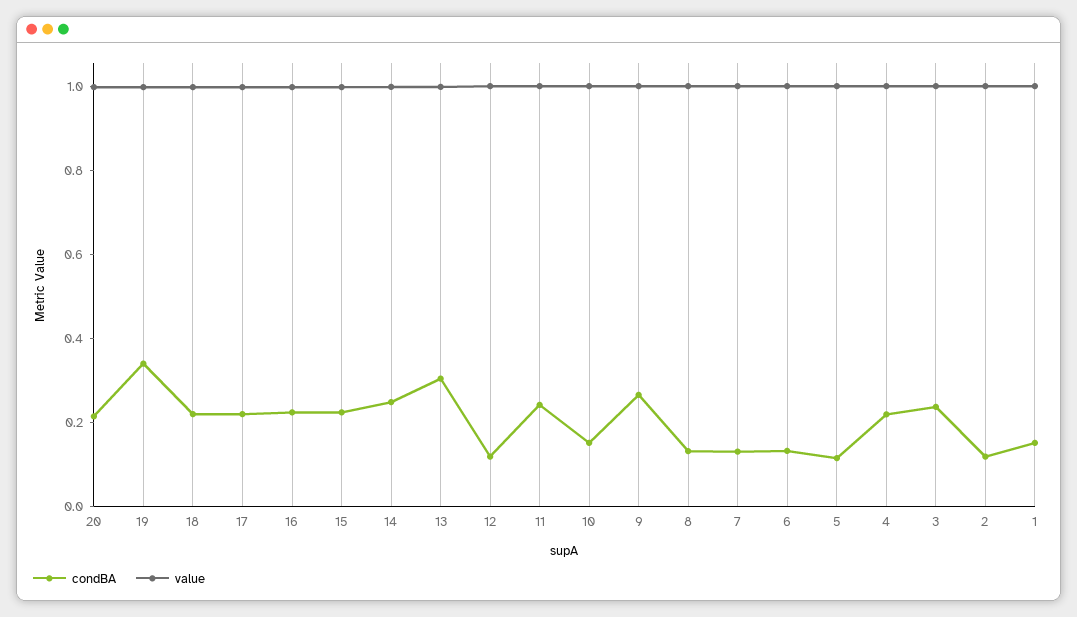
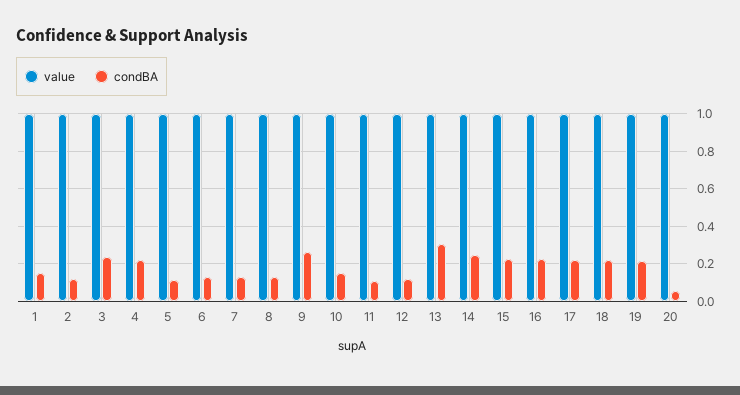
  {
    "condBA": {
-     "20": 0.2,
+     "20": 0.05,
-     "19": 0.35,
+     "19": 0.2,
      "18": 0.2,
      "17": 0.2,
      "16": 0.2,
      "15": 0.2,
      "14": 0.25,
      "13": 0.3,
      "12": 0.1,
-     "11": 0.25,
+     "11": 0.1,
      "10": 0.15,
      "9": 0.25,
      "8": 0.15,
      "7": 0.15,
      "6": 0.15,
      "5": 0.1,
      "4": 0.2,
      "3": 0.25,
      "2": 0.1,
      "1": 0.15
    },
    "value": {
      "20": 1,
      "19": 1,
      "18": 1,
      "17": 1,
      "16": 1,
      "15": 1,
      "14": 1,
      "13": 1,
      "12": 1,
      "11": 1,
      "10": 1,
      "9": 1,
      "8": 1,
      "7": 1,
      "6": 1,
      "5": 1,
      "4": 1,
      "3": 1,
      "2": 1,
      "1": 1
    }
  }

